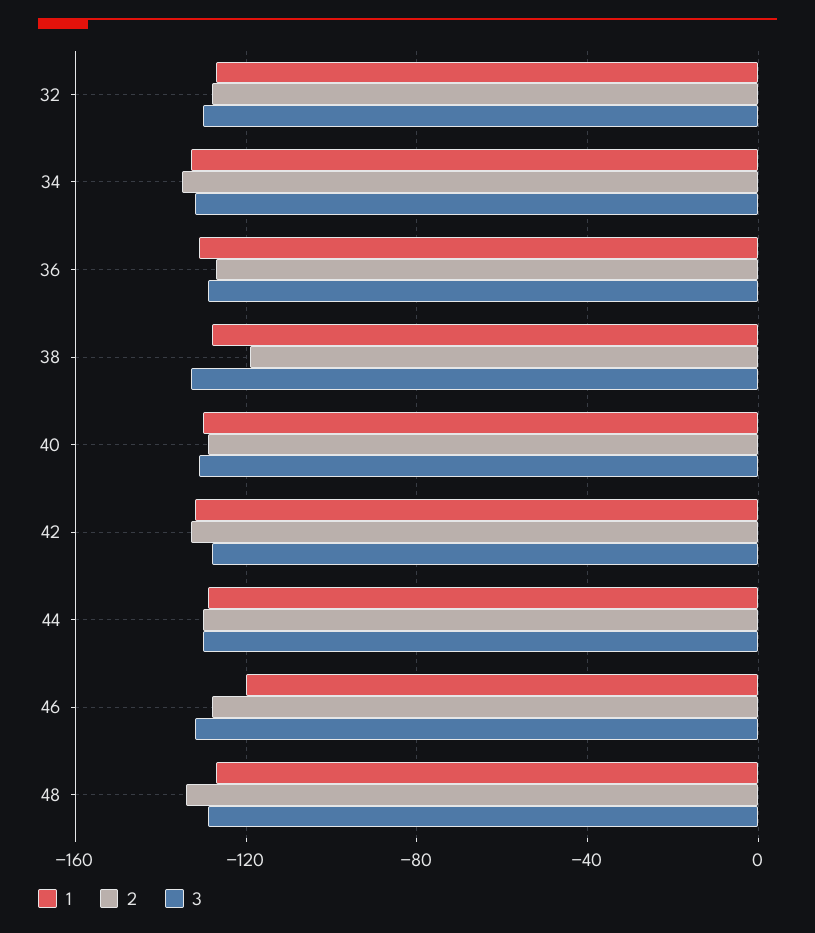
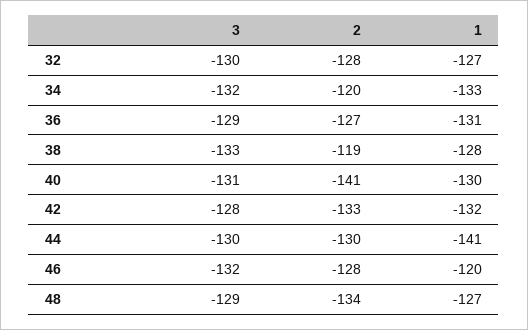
  {
    "1": {
      "32": -127,
      "34": -133,
      "36": -131,
      "38": -128,
      "40": -130,
      "42": -132,
-     "44": -130,
+     "44": -141,
      "46": -120,
      "48": -127
    },
    "2": {
      "32": -128,
-     "34": -135,
+     "34": -120,
      "36": -127,
      "38": -119,
-     "40": -130,
+     "40": -141,
      "42": -133,
      "44": -130,
      "46": -128,
      "48": -134
    },
    "3": {
      "32": -130,
      "34": -132,
      "36": -129,
      "38": -133,
      "40": -131,
      "42": -128,
      "44": -130,
      "46": -132,
      "48": -129
    }
  }

